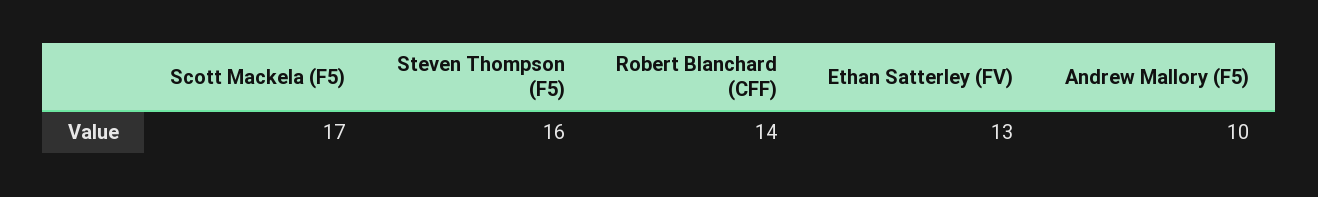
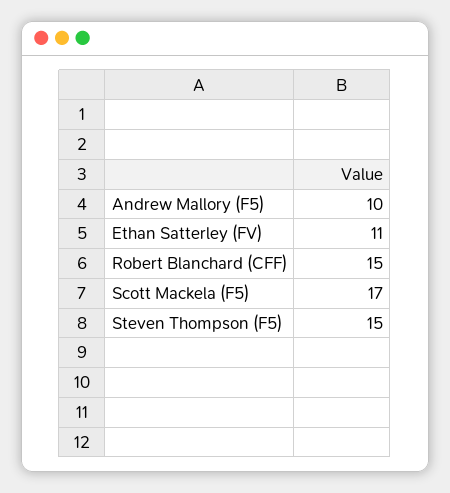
  {
    "Scott Mackela (F5)": 17,
-   "Steven Thompson (F5)": 16,
+   "Steven Thompson (F5)": 15,
-   "Robert Blanchard (CFF)": 14,
+   "Robert Blanchard (CFF)": 15,
-   "Ethan Satterley (FV)": 13,
+   "Ethan Satterley (FV)": 11,
    "Andrew Mallory (F5)": 10
  }

